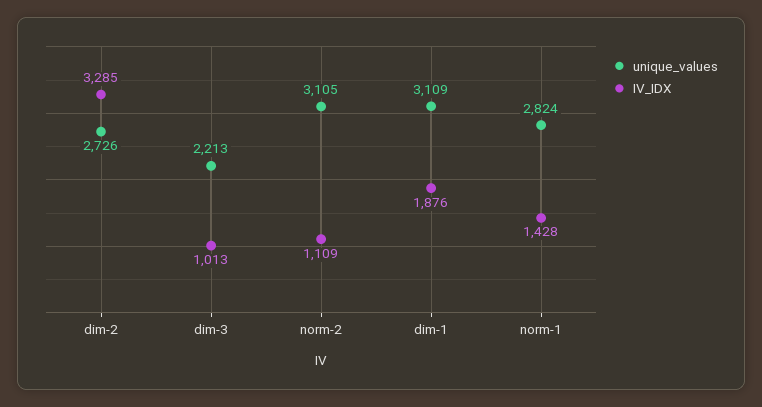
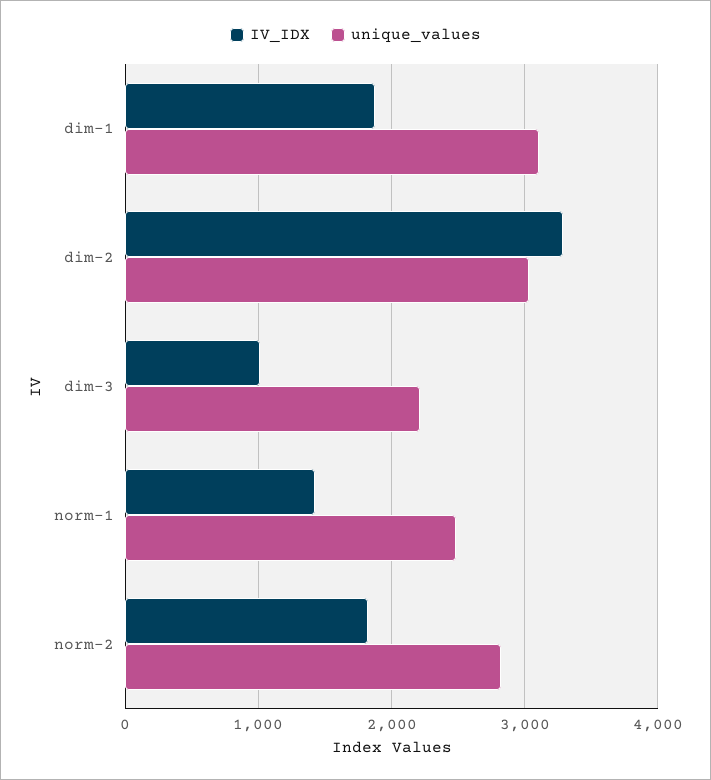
  {
    "unique_values": {
-     "dim-2": 2726,
+     "dim-2": 3000,
      "dim-3": 2213,
-     "norm-2": 3105,
+     "norm-2": 2800,
      "dim-1": 3109,
-     "norm-1": 2824
+     "norm-1": 2500
    },
    "IV_IDX": {
      "dim-2": 3285,
      "dim-3": 1013,
-     "norm-2": 1109,
+     "norm-2": 1800,
      "dim-1": 1876,
      "norm-1": 1428
    }
  }

